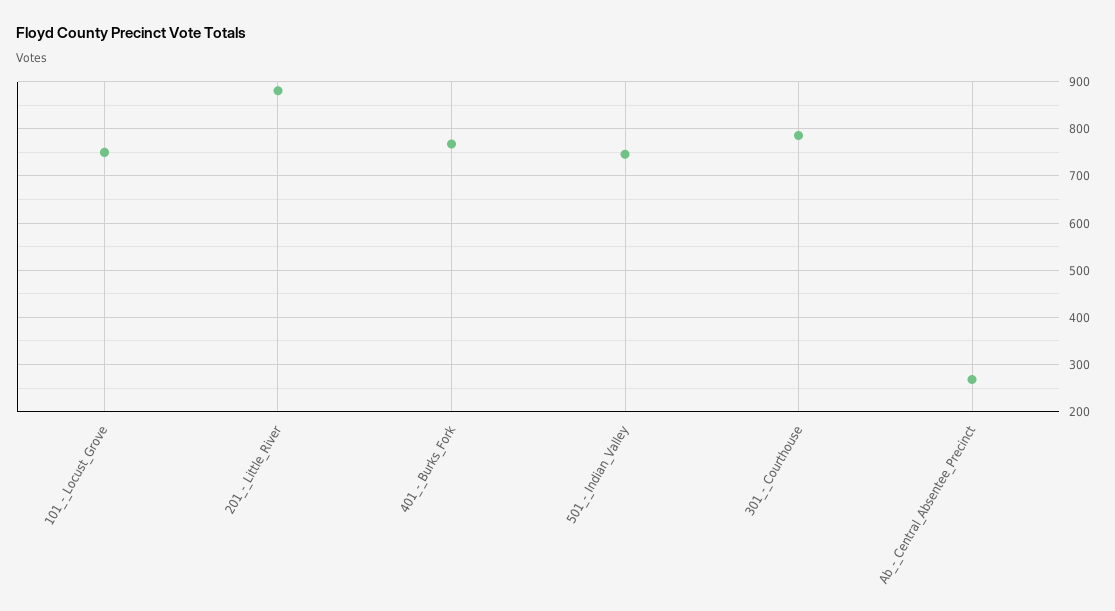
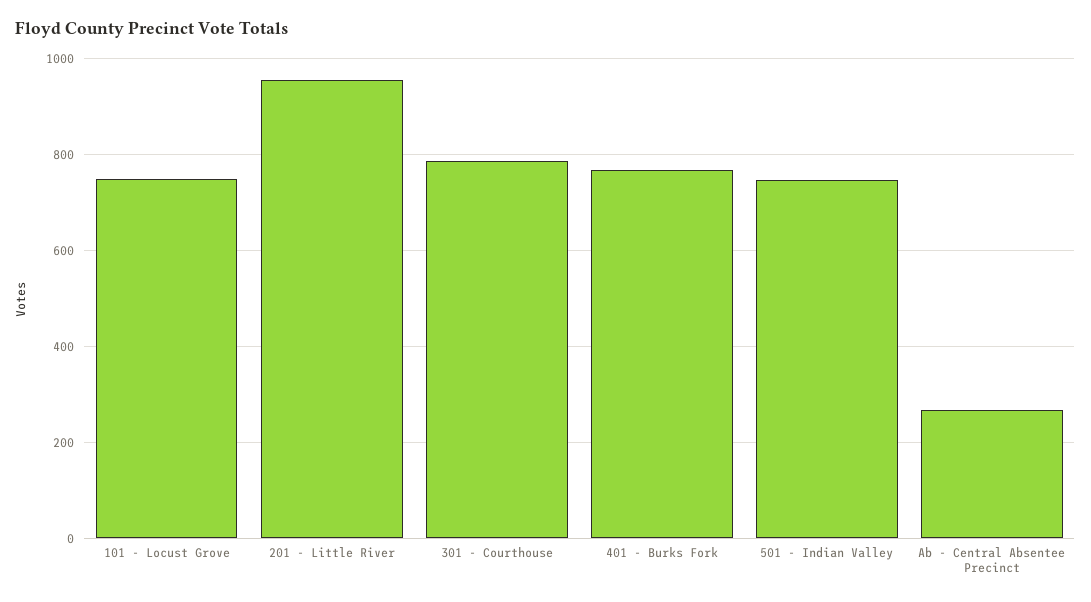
  {
    "101_-_Locust_Grove": 760,
-   "201_-_Little_River": 880,
+   "201_-_Little_River": 960,
    "401_-_Burks_Fork": 760,
    "501_-_Indian_Valley": 740,
    "301_-_Courthouse": 780,
    "Ab_-_Central_Absentee_Precinct": 260
  }

